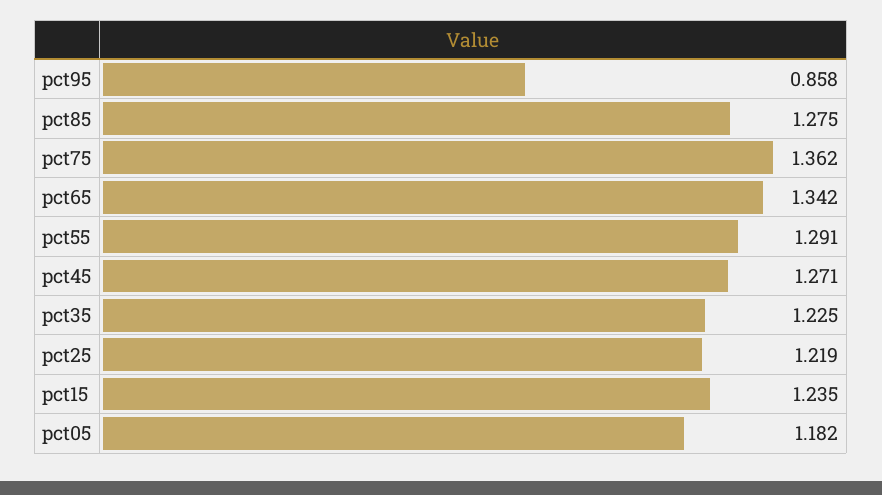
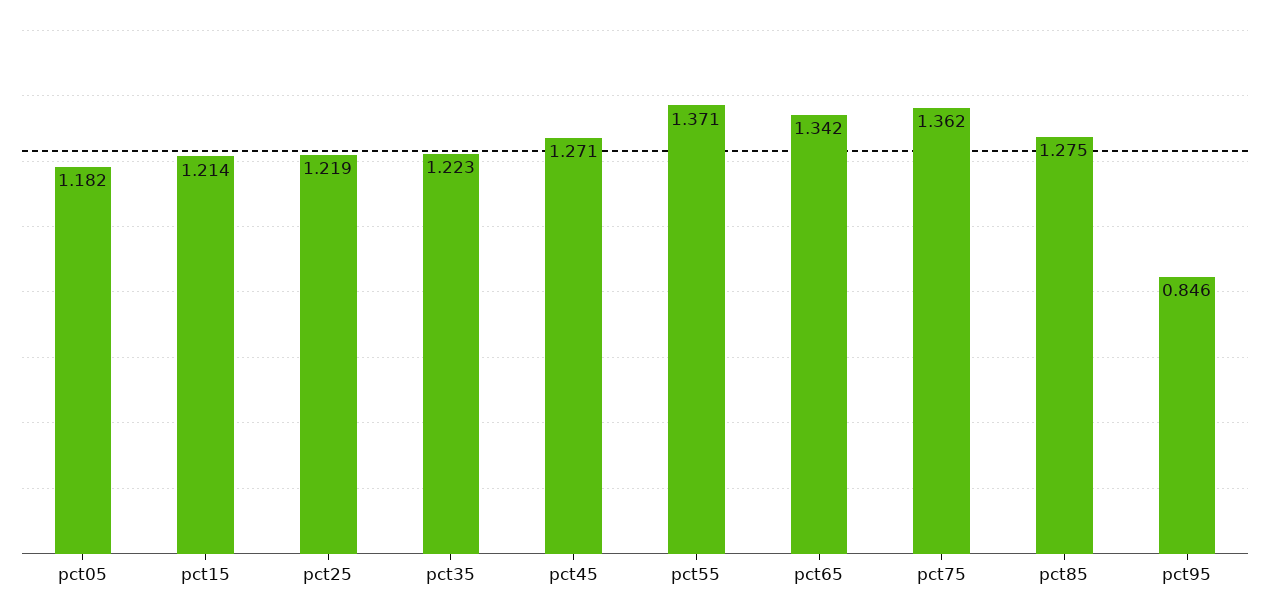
  {
-   "pct95": 0.858,
+   "pct95": 0.846,
    "pct85": 1.275,
    "pct75": 1.362,
    "pct65": 1.342,
-   "pct55": 1.291,
+   "pct55": 1.371,
    "pct45": 1.271,
-   "pct35": 1.225,
+   "pct35": 1.223,
    "pct25": 1.219,
-   "pct15": 1.235,
+   "pct15": 1.214,
    "pct05": 1.182
  }

